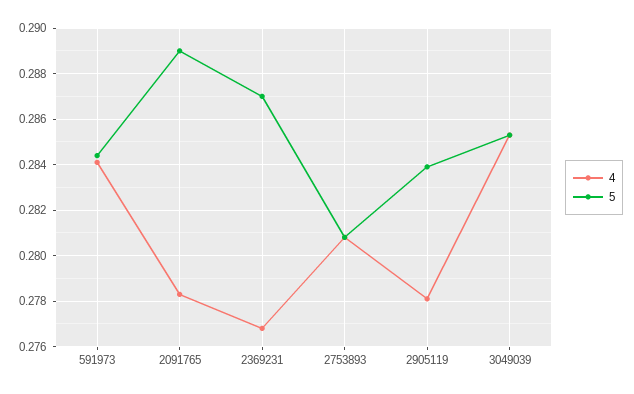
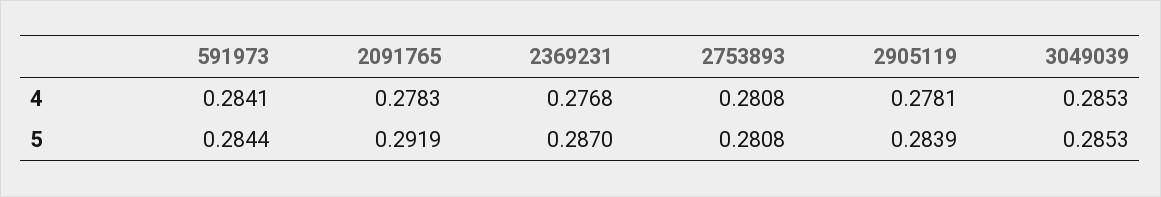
  {
    "4": {
      "591973": 0.2841,
      "2091765": 0.2783,
      "2369231": 0.2768,
      "2753893": 0.2808,
      "2905119": 0.2781,
      "3049039": 0.2853
    },
    "5": {
      "591973": 0.2844,
-     "2091765": 0.289,
+     "2091765": 0.2919,
      "2369231": 0.287,
      "2753893": 0.2808,
      "2905119": 0.2839,
      "3049039": 0.2853
    }
  }

